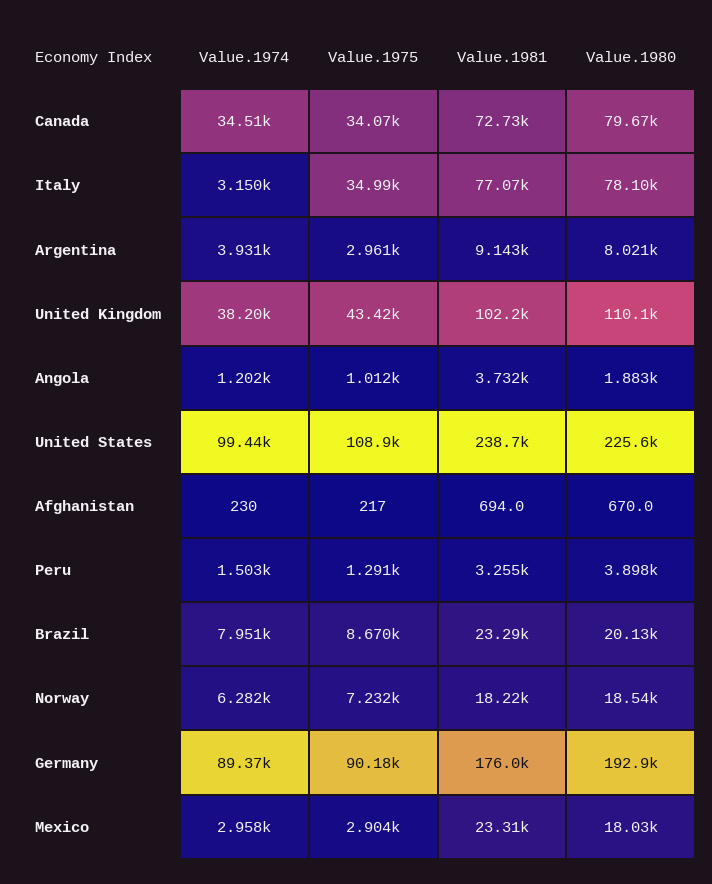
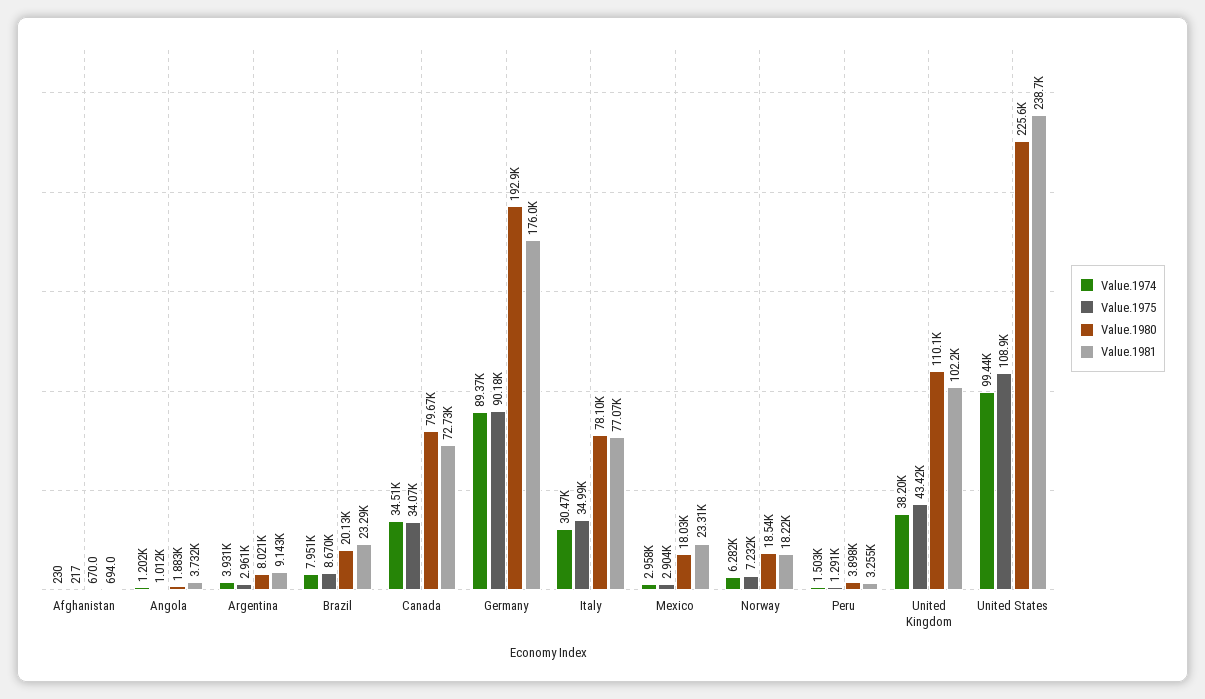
  {
    "Value.1974": {
      "Canada": 34510,
-     "Italy": 3150,
+     "Italy": 30470,
      "Argentina": 3931,
      "United Kingdom": 38200,
      "Angola": 1202,
      "United States": 99440,
      "Afghanistan": 230,
      "Peru": 1503,
      "Brazil": 7951,
      "Norway": 6282,
      "Germany": 89370,
      "Mexico": 2958
    },
    "Value.1975": {
      "Canada": 34070,
      "Italy": 34990,
      "Argentina": 2961,
      "United Kingdom": 43420,
      "Angola": 1012,
      "United States": 108900,
      "Afghanistan": 217,
      "Peru": 1291,
      "Brazil": 8670,
      "Norway": 7232,
      "Germany": 90180,
      "Mexico": 2904
    },
    "Value.1981": {
      "Canada": 72730,
      "Italy": 77070,
      "Argentina": 9143,
      "United Kingdom": 102200,
      "Angola": 3732,
      "United States": 238700,
      "Afghanistan": 694,
      "Peru": 3255,
      "Brazil": 23290,
      "Norway": 18220,
      "Germany": 176000,
      "Mexico": 23310
    },
    "Value.1980": {
      "Canada": 79670,
      "Italy": 78100,
      "Argentina": 8021,
      "United Kingdom": 110100,
      "Angola": 1883,
      "United States": 225600,
      "Afghanistan": 670,
      "Peru": 3898,
      "Brazil": 20130,
      "Norway": 18540,
      "Germany": 192900,
      "Mexico": 18030
    }
  }

